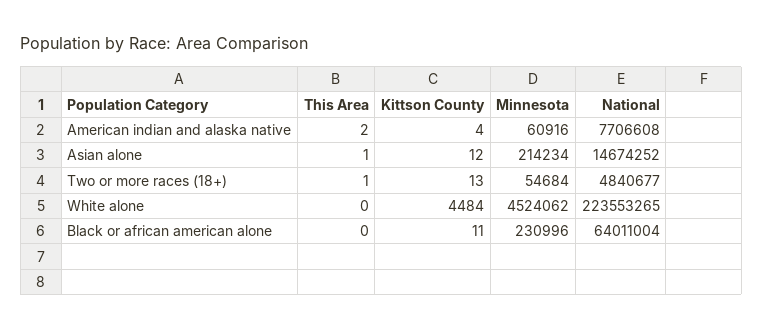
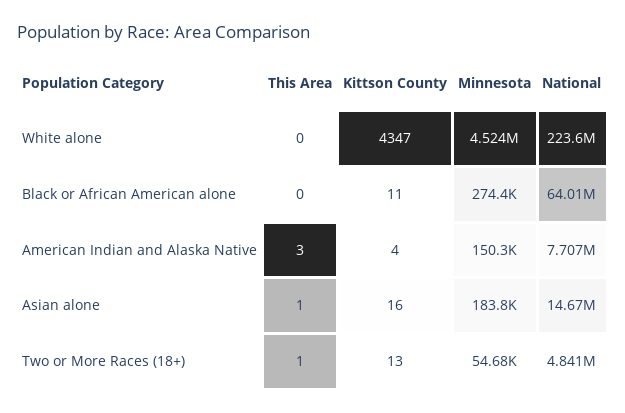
  {
    "This Area": {
-     "American indian and alaska native": 2,
+     "American indian and alaska native": 3,
      "Asian alone": 1,
      "Two or more races (18+)": 1,
      "White alone": 0,
      "Black or african american alone": 0
    },
    "Kittson County": {
      "American indian and alaska native": 4,
-     "Asian alone": 12,
+     "Asian alone": 16,
      "Two or more races (18+)": 13,
-     "White alone": 4484,
+     "White alone": 4347,
      "Black or african american alone": 11
    },
    "Minnesota": {
-     "American indian and alaska native": 60916,
+     "American indian and alaska native": 150300,
-     "Asian alone": 214234,
+     "Asian alone": 183800,
      "Two or more races (18+)": 54684,
      "White alone": 4524062,
-     "Black or african american alone": 230996
+     "Black or african american alone": 274400
    },
    "National": {
      "American indian and alaska native": 7706608,
      "Asian alone": 14674252,
      "Two or more races (18+)": 4840677,
      "White alone": 223553265,
      "Black or african american alone": 64011004
    }
  }

